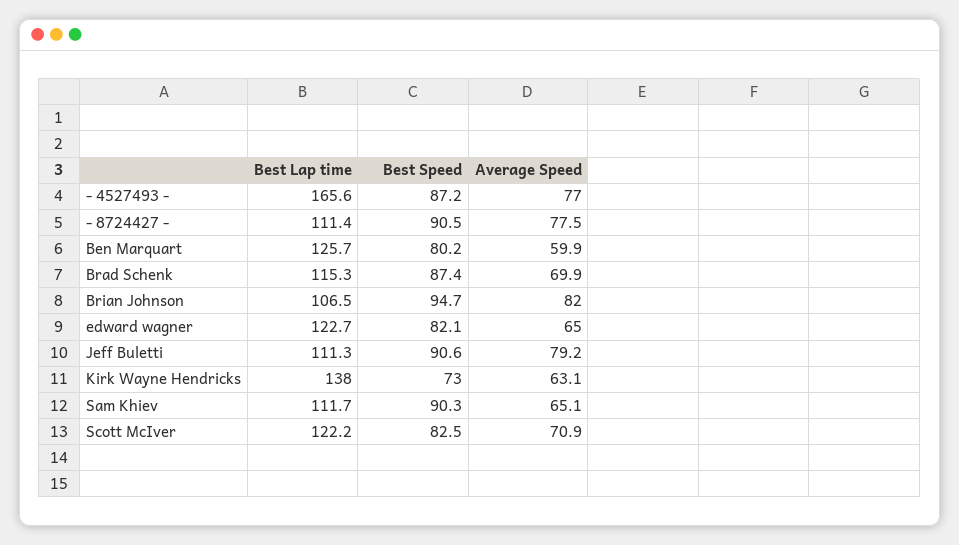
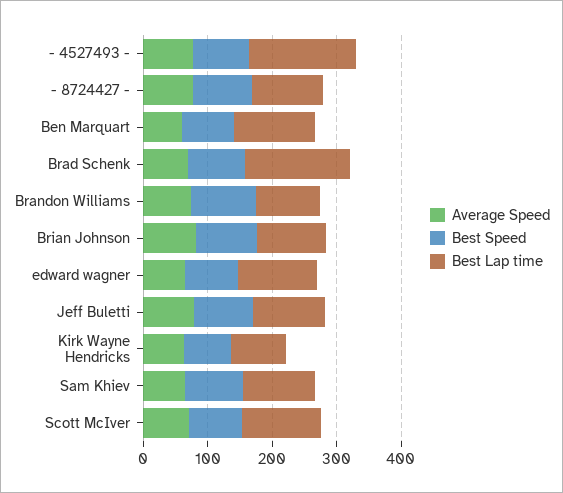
  {
    "Best Lap time": {
      "- 4527493 -": 165.6,
      "- 8724427 -": 111.4,
      "Ben Marquart": 125.7,
-     "Brad Schenk": 115.3,
+     "Brad Schenk": 160,
      "Brian Johnson": 106.5,
      "edward wagner": 122.7,
      "Jeff Buletti": 111.3,
-     "Kirk Wayne Hendricks": 138,
+     "Kirk Wayne Hendricks": 80,
      "Sam Khiev": 111.7,
-     "Scott McIver": 122.2
+     "Scott McIver": 122.2,
+     "Brandon Williams": 100
    },
    "Best Speed": {
      "- 4527493 -": 87.2,
      "- 8724427 -": 90.5,
      "Ben Marquart": 80.2,
      "Brad Schenk": 87.4,
      "Brian Johnson": 94.7,
      "edward wagner": 82.1,
      "Jeff Buletti": 90.6,
      "Kirk Wayne Hendricks": 73,
      "Sam Khiev": 90.3,
-     "Scott McIver": 82.5
+     "Scott McIver": 82.5,
+     "Brandon Williams": 100
    },
    "Average Speed": {
      "- 4527493 -": 77,
      "- 8724427 -": 77.5,
      "Ben Marquart": 59.9,
      "Brad Schenk": 69.9,
      "Brian Johnson": 82,
      "edward wagner": 65,
      "Jeff Buletti": 79.2,
      "Kirk Wayne Hendricks": 63.1,
      "Sam Khiev": 65.1,
-     "Scott McIver": 70.9
+     "Scott McIver": 70.9,
+     "Brandon Williams": 80
    }
  }

